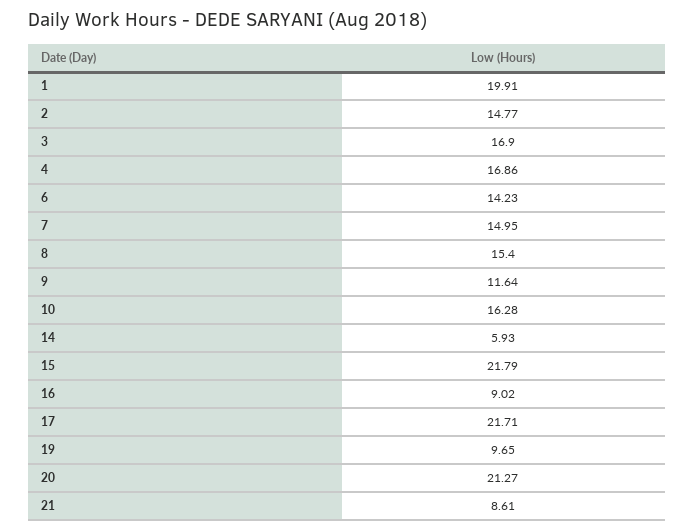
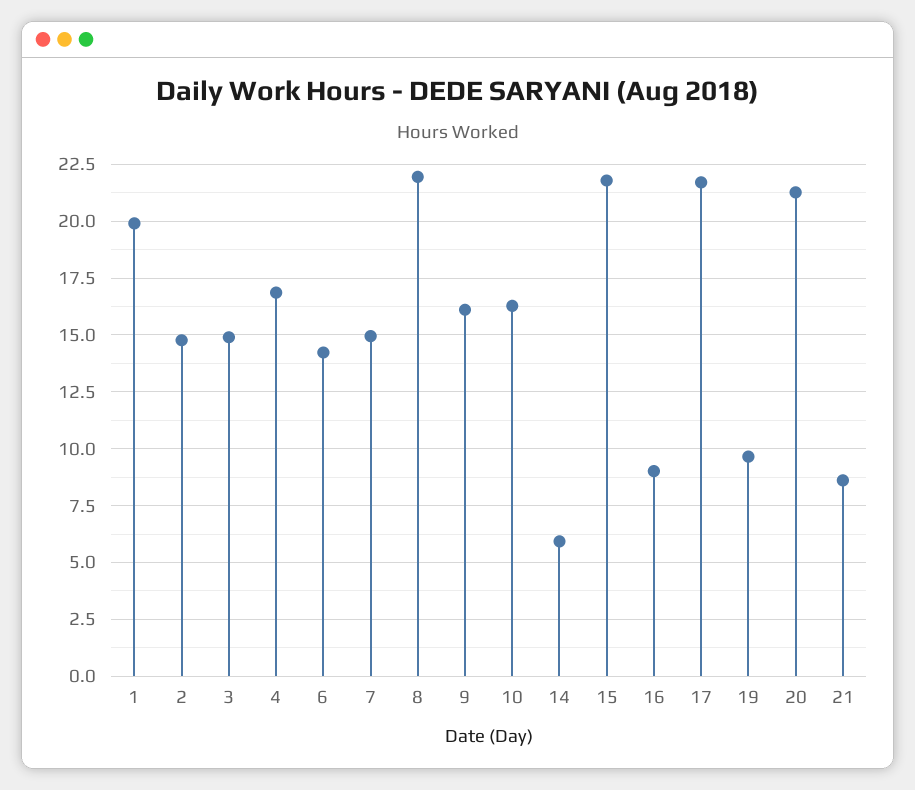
  {
    "1": 19.91,
    "2": 14.77,
-   "3": 16.9,
+   "3": 15,
    "4": 16.86,
    "6": 14.23,
    "7": 14.95,
-   "8": 15.4,
+   "8": 22,
-   "9": 11.64,
+   "9": 16,
    "10": 16.28,
    "14": 5.93,
    "15": 21.79,
    "16": 9.02,
    "17": 21.71,
    "19": 9.65,
    "20": 21.27,
    "21": 8.61
  }

